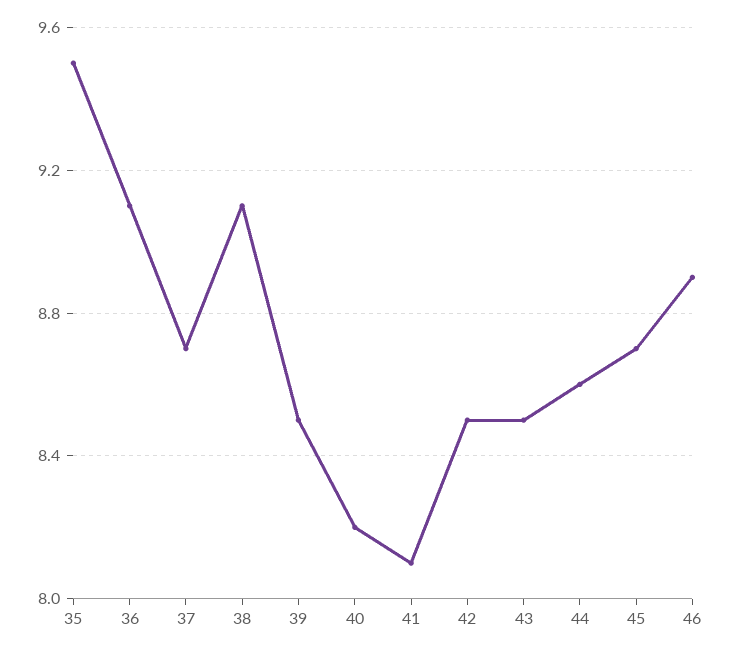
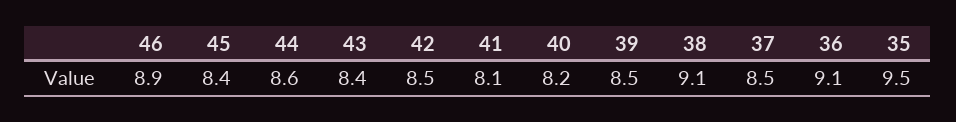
  {
    "35": 9.5,
    "36": 9.1,
-   "37": 8.7,
+   "37": 8.5,
    "38": 9.1,
    "39": 8.5,
    "40": 8.2,
    "41": 8.1,
    "42": 8.5,
-   "43": 8.5,
+   "43": 8.4,
    "44": 8.6,
-   "45": 8.7,
+   "45": 8.4,
    "46": 8.9
  }

